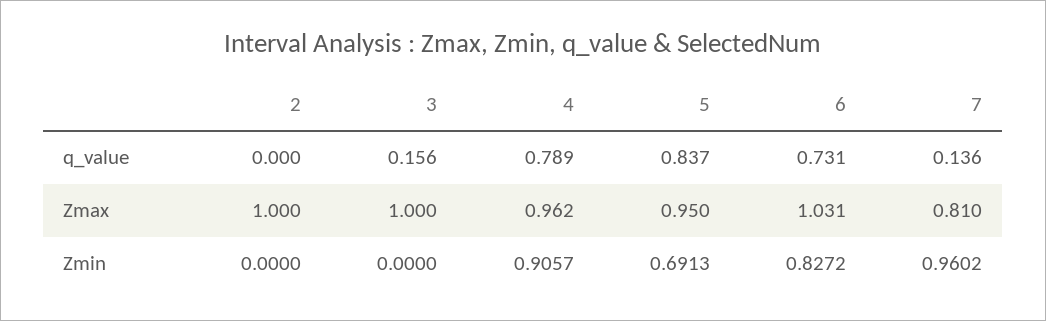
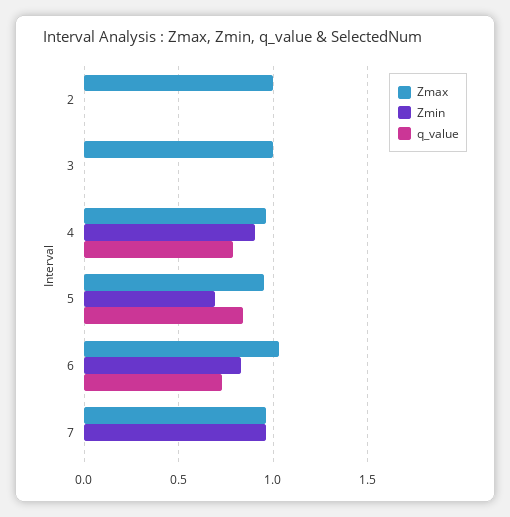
  {
    "q_value": {
      "2": 0,
-     "3": 0.156,
+     "3": 0,
      "4": 0.789,
      "5": 0.837,
      "6": 0.731,
-     "7": 0.136
+     "7": 0
    },
    "Zmax": {
      "2": 1,
      "3": 1,
      "4": 0.962,
      "5": 0.95,
      "6": 1.031,
-     "7": 0.81
+     "7": 0.95
    },
    "Zmin": {
      "2": 0,
      "3": 0,
      "4": 0.9057,
      "5": 0.6913,
      "6": 0.8272,
      "7": 0.9602
    }
  }

